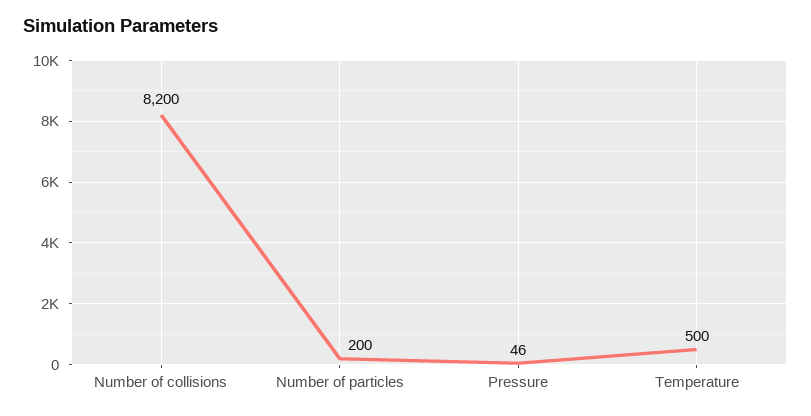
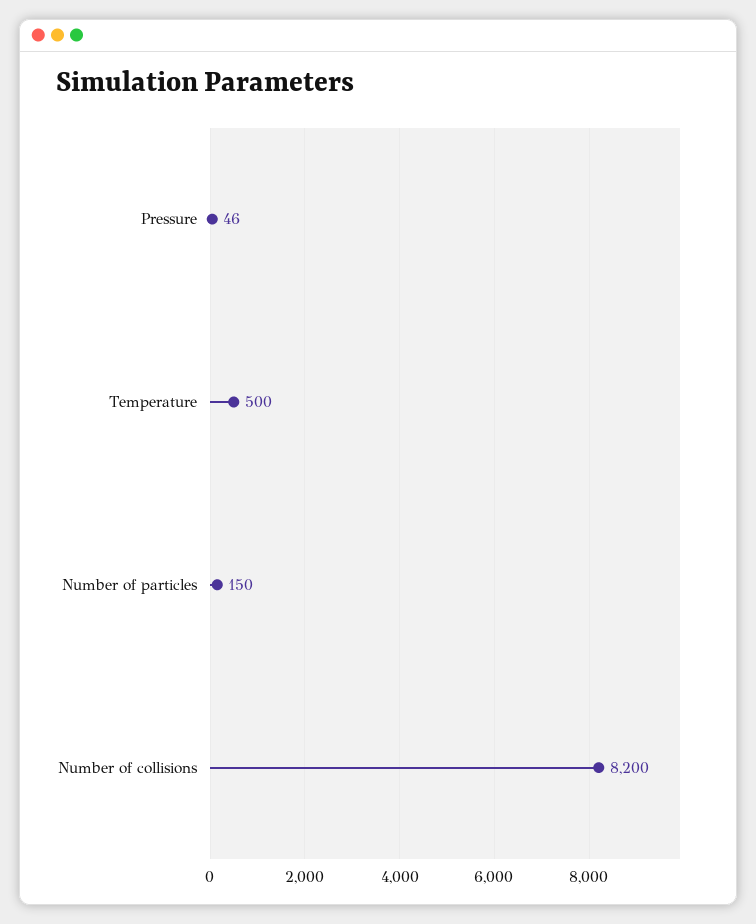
  {
    "Number of collisions": 8200,
-   "Number of particles": 200,
+   "Number of particles": 150,
    "Pressure": 46,
    "Temperature": 500
  }

